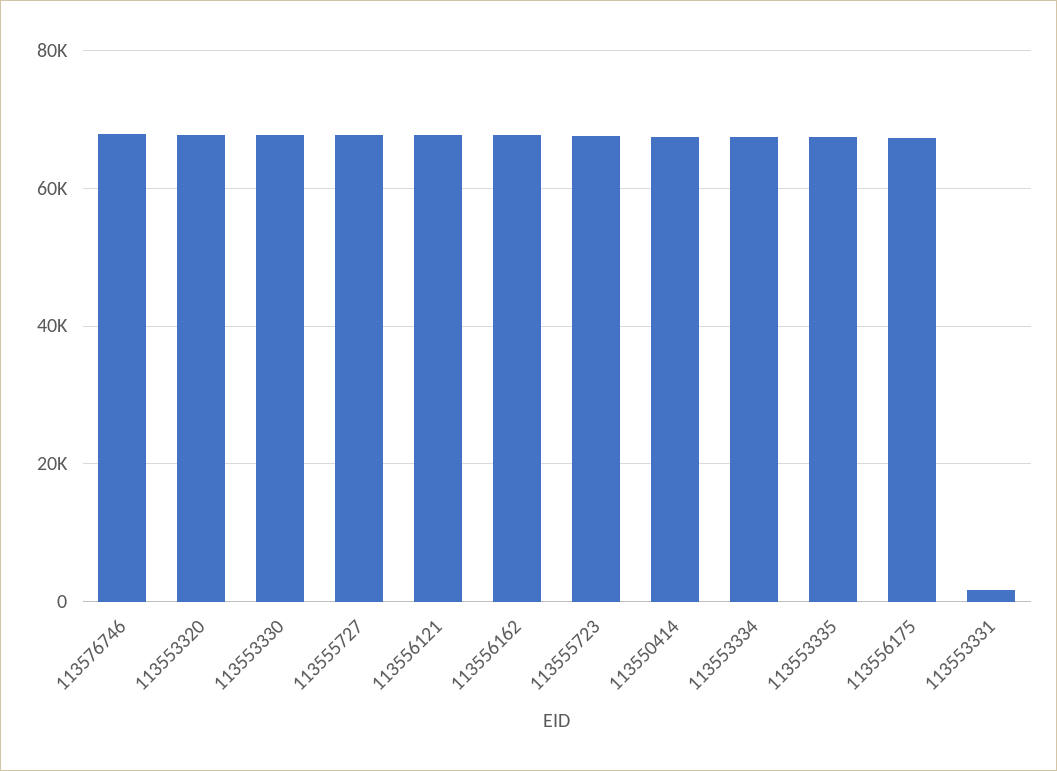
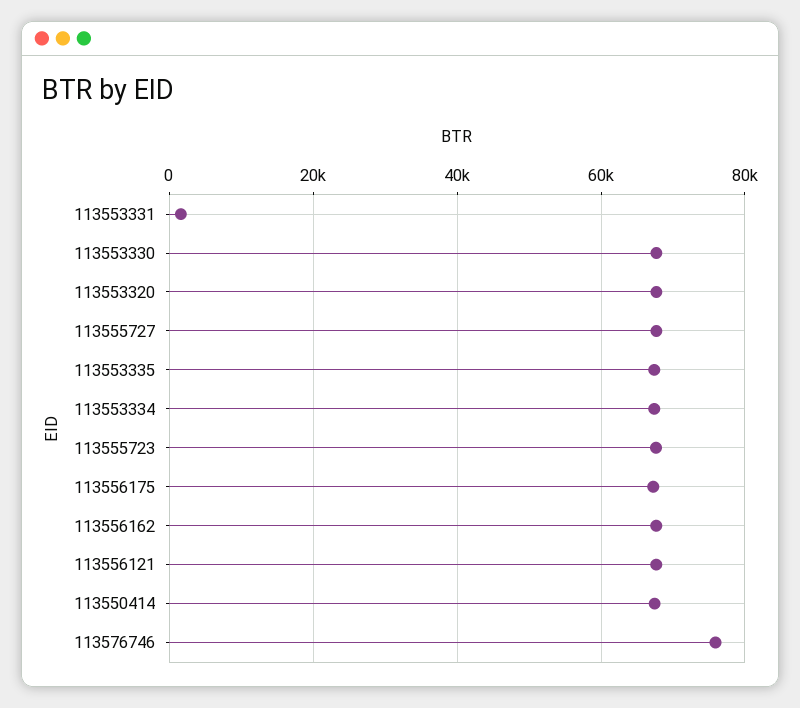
  {
-   "113576746": 68000,
+   "113576746": 76000,
    "113553320": 68000,
    "113553330": 68000,
    "113555727": 68000,
    "113556121": 68000,
    "113556162": 68000,
    "113555723": 68000,
    "113550414": 68000,
    "113553334": 68000,
    "113553335": 68000,
    "113556175": 68000,
    "113553331": 2000
  }

